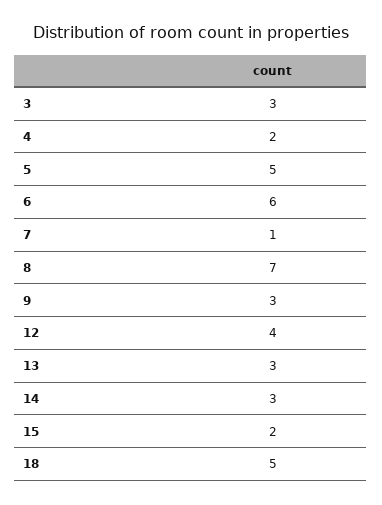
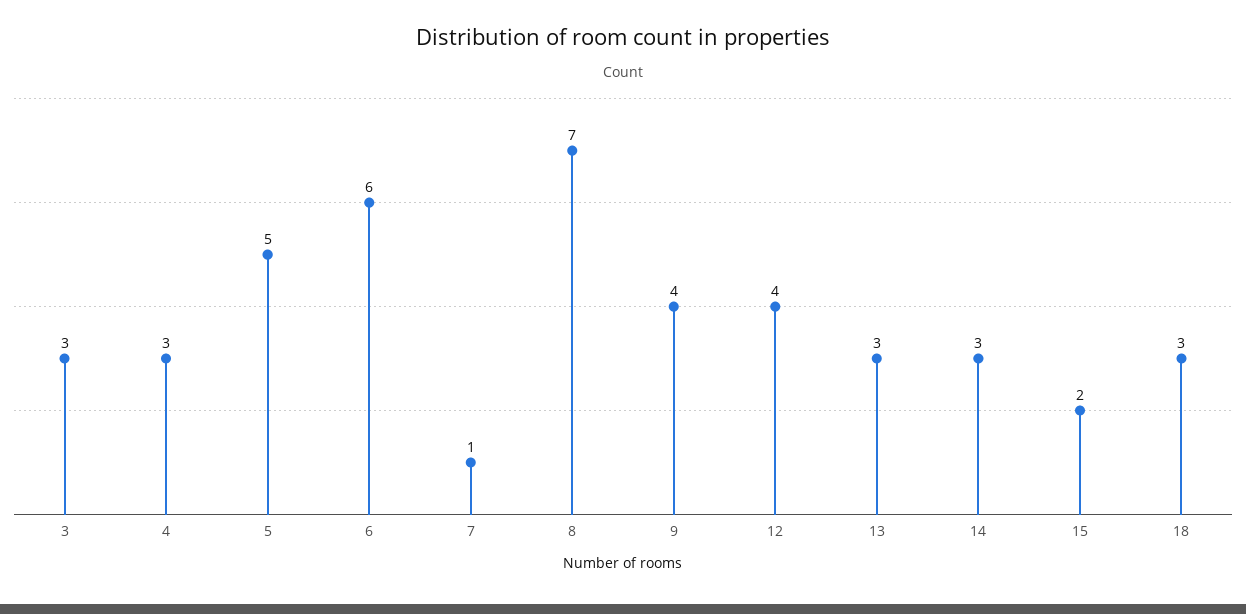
  {
    "3": 3,
-   "4": 2,
+   "4": 3,
    "5": 5,
    "6": 6,
    "7": 1,
    "8": 7,
-   "9": 3,
+   "9": 4,
    "12": 4,
    "13": 3,
    "14": 3,
    "15": 2,
-   "18": 5
+   "18": 3
  }

